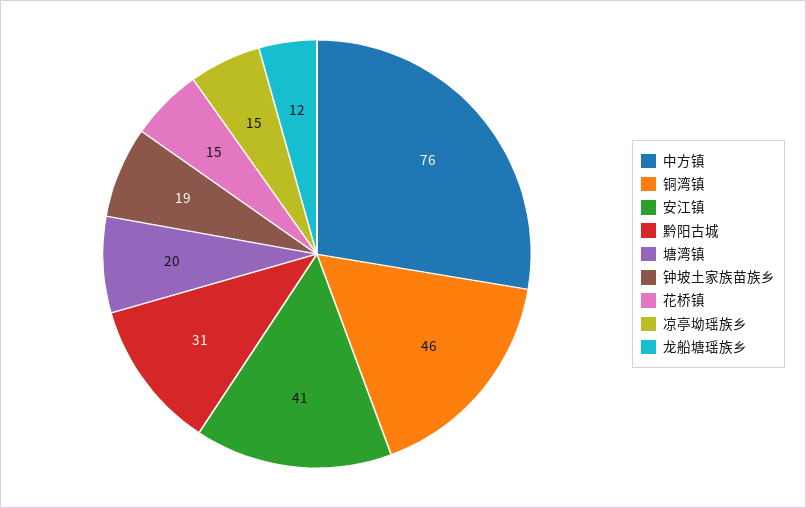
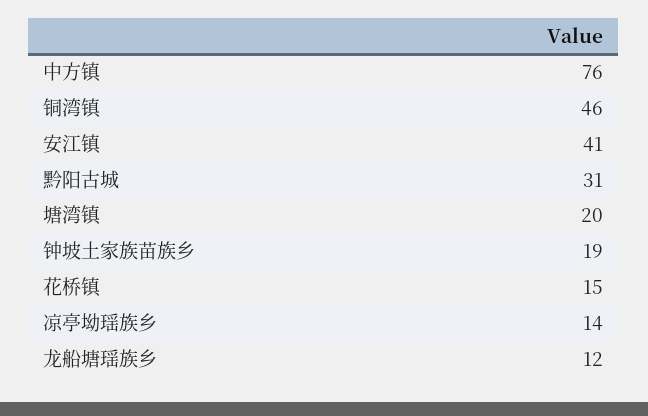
  {
    "中方镇": 76,
    "铜湾镇": 46,
    "安江镇": 41,
    "黔阳古城": 31,
    "塘湾镇": 20,
    "钟坡土家族苗族乡": 19,
    "花桥镇": 15,
-   "凉亭坳瑶族乡": 15,
+   "凉亭坳瑶族乡": 14,
    "龙船塘瑶族乡": 12
  }

